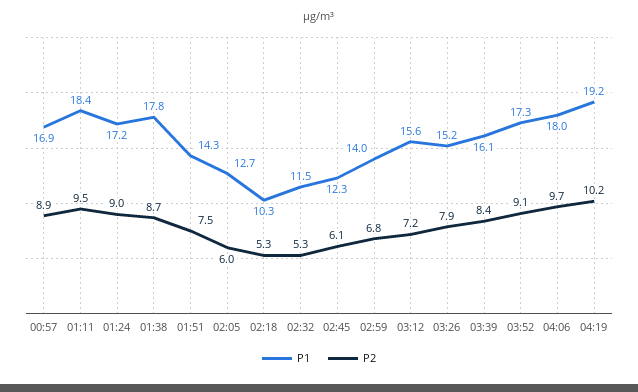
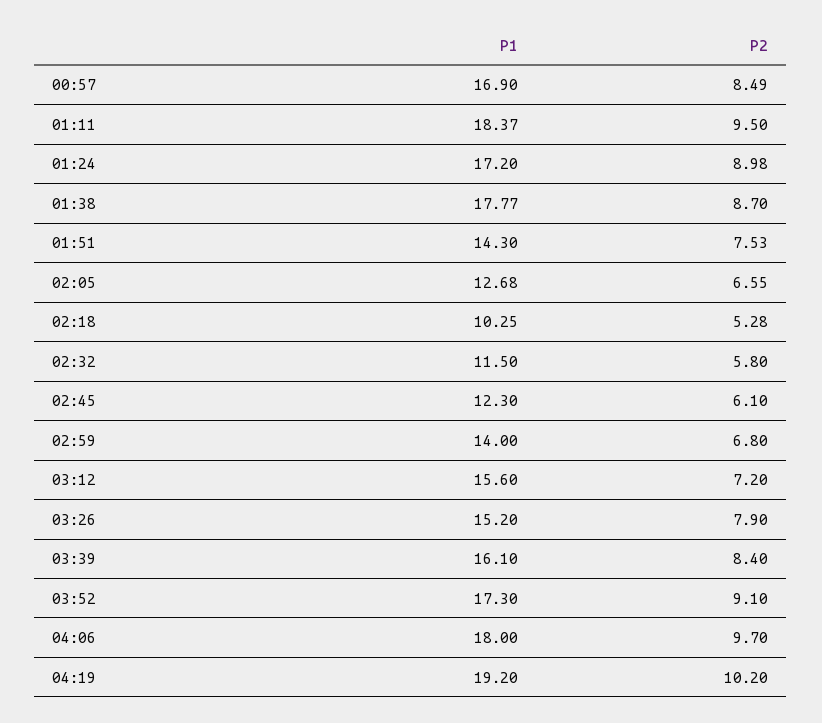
  {
    "P1": {
      "00:57": 16.9,
      "01:11": 18.37,
      "01:24": 17.2,
      "01:38": 17.77,
      "01:51": 14.3,
      "02:05": 12.68,
      "02:18": 10.25,
      "02:32": 11.5,
      "02:45": 12.3,
      "02:59": 14,
      "03:12": 15.6,
      "03:26": 15.2,
      "03:39": 16.1,
      "03:52": 17.3,
      "04:06": 18,
      "04:19": 19.2
    },
    "P2": {
-     "00:57": 8.9,
+     "00:57": 8.49,
      "01:11": 9.5,
      "01:24": 8.98,
      "01:38": 8.7,
      "01:51": 7.53,
-     "02:05": 6,
+     "02:05": 6.55,
      "02:18": 5.28,
-     "02:32": 5.3,
+     "02:32": 5.8,
      "02:45": 6.1,
      "02:59": 6.8,
      "03:12": 7.2,
      "03:26": 7.9,
      "03:39": 8.4,
      "03:52": 9.1,
      "04:06": 9.7,
      "04:19": 10.2
    }
  }

